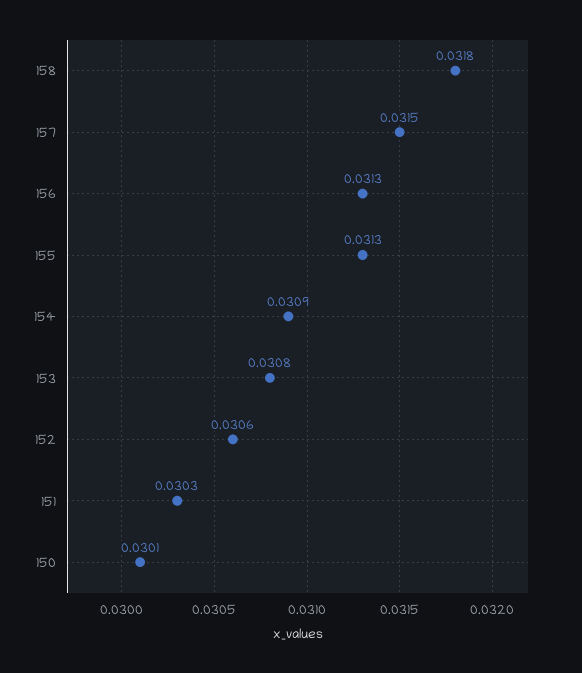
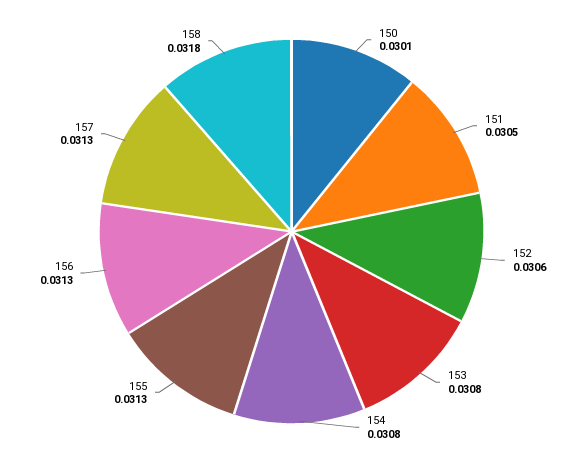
  {
    "158": 0.0318,
-   "157": 0.0315,
+   "157": 0.0313,
    "156": 0.0313,
    "155": 0.0313,
-   "154": 0.0309,
+   "154": 0.0308,
    "153": 0.0308,
    "152": 0.0306,
-   "151": 0.0303,
+   "151": 0.0305,
    "150": 0.0301
  }

